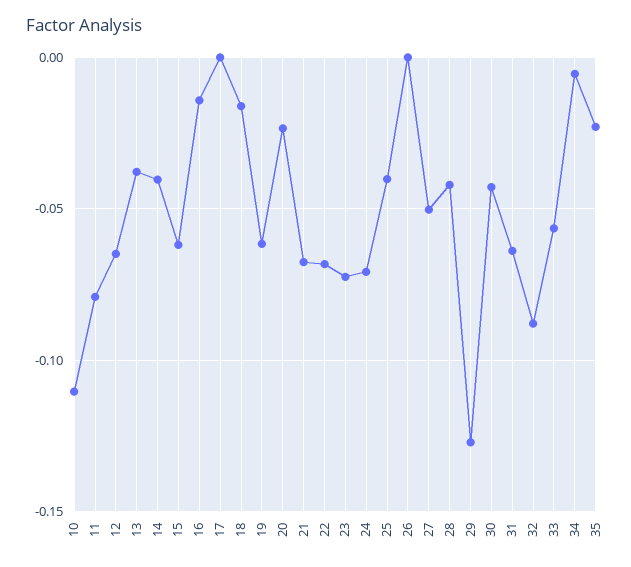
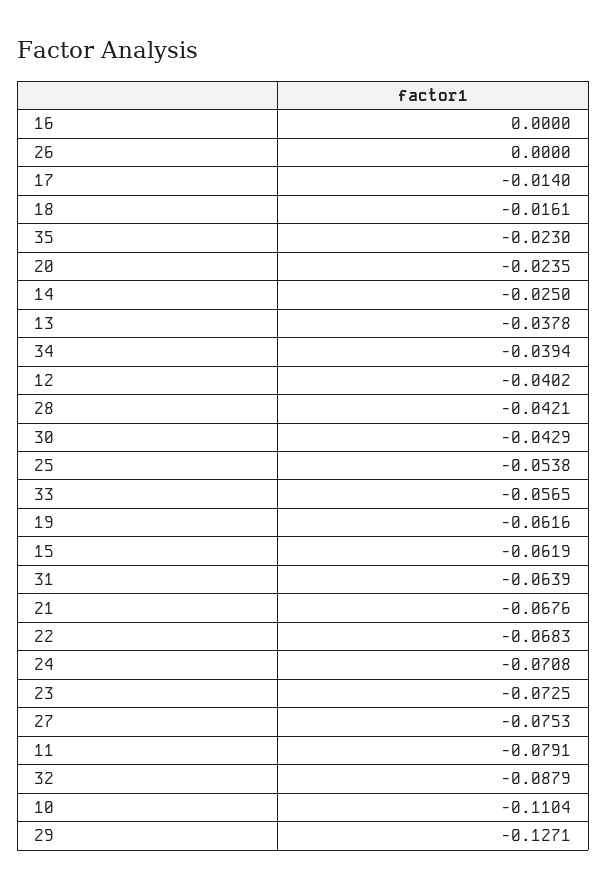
  {
    "10": -0.1104,
    "11": -0.0791,
-   "12": -0.065,
+   "12": -0.0402,
    "13": -0.0378,
-   "14": -0.04,
+   "14": -0.025,
    "15": -0.0619,
-   "16": -0.015,
+   "16": 0,
-   "17": 0,
+   "17": -0.014,
    "18": -0.0161,
    "19": -0.0616,
    "20": -0.0235,
    "21": -0.0676,
    "22": -0.0683,
    "23": -0.0725,
    "24": -0.0708,
-   "25": -0.04,
+   "25": -0.0538,
    "26": 0,
-   "27": -0.05,
+   "27": -0.0753,
    "28": -0.0421,
    "29": -0.1271,
    "30": -0.0429,
    "31": -0.0639,
    "32": -0.0879,
    "33": -0.0565,
-   "34": -0.005,
+   "34": -0.0394,
    "35": -0.023
  }

